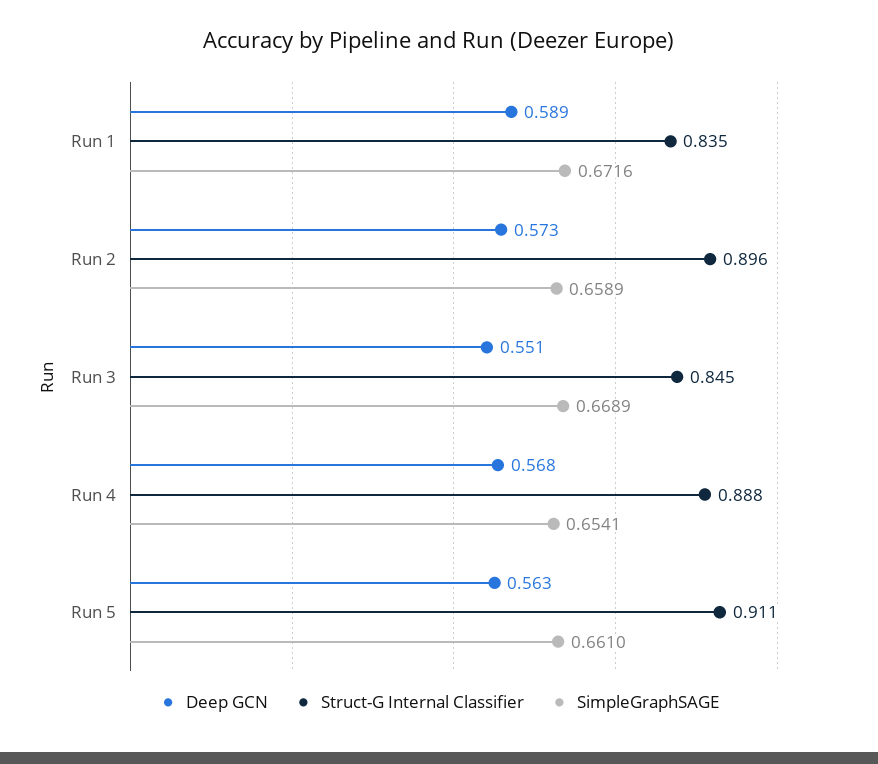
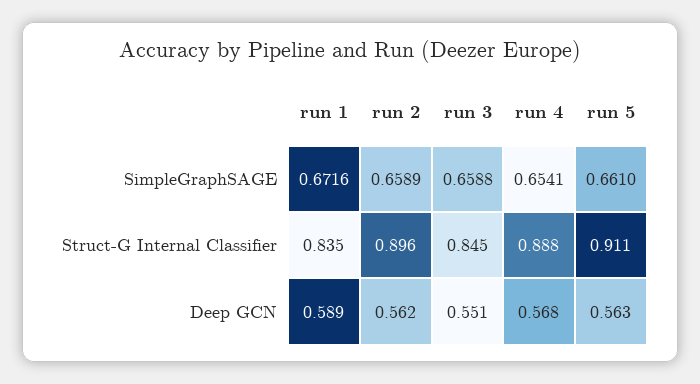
  {
    "Deep GCN": {
      "Run 1": 0.589,
-     "Run 2": 0.573,
+     "Run 2": 0.562,
      "Run 3": 0.551,
      "Run 4": 0.568,
      "Run 5": 0.563
    },
    "Struct-G Internal Classifier": {
      "Run 1": 0.835,
      "Run 2": 0.896,
      "Run 3": 0.845,
      "Run 4": 0.888,
      "Run 5": 0.911
    },
    "SimpleGraphSAGE": {
      "Run 1": 0.6716,
      "Run 2": 0.6589,
-     "Run 3": 0.6689,
+     "Run 3": 0.6588,
      "Run 4": 0.6541,
      "Run 5": 0.661
    }
  }

